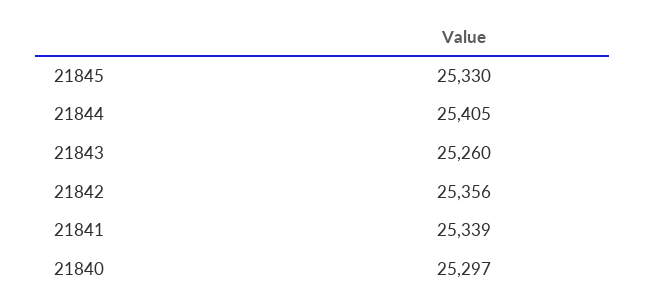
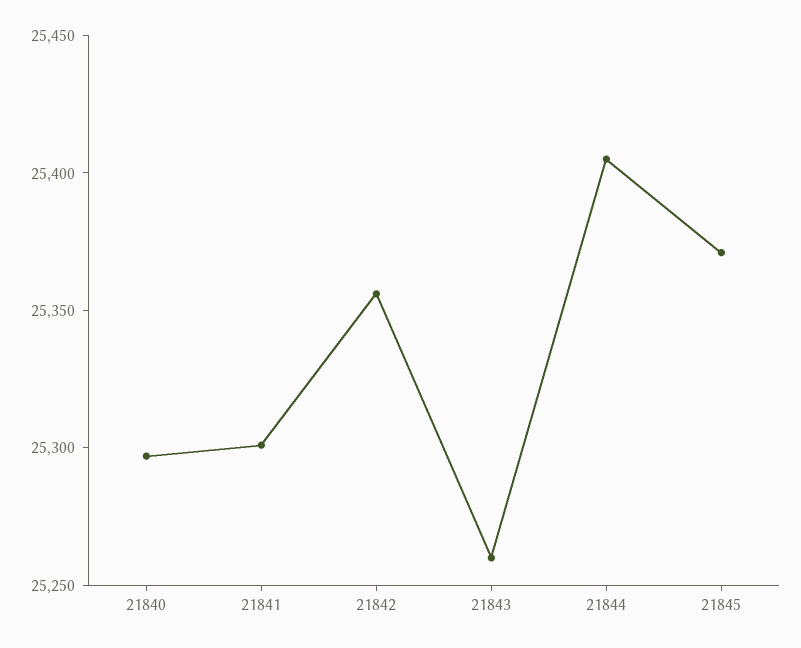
  {
-   "21845": 25330,
+   "21845": 25370,
    "21844": 25405,
    "21843": 25260,
    "21842": 25356,
-   "21841": 25339,
+   "21841": 25300,
    "21840": 25297
  }

